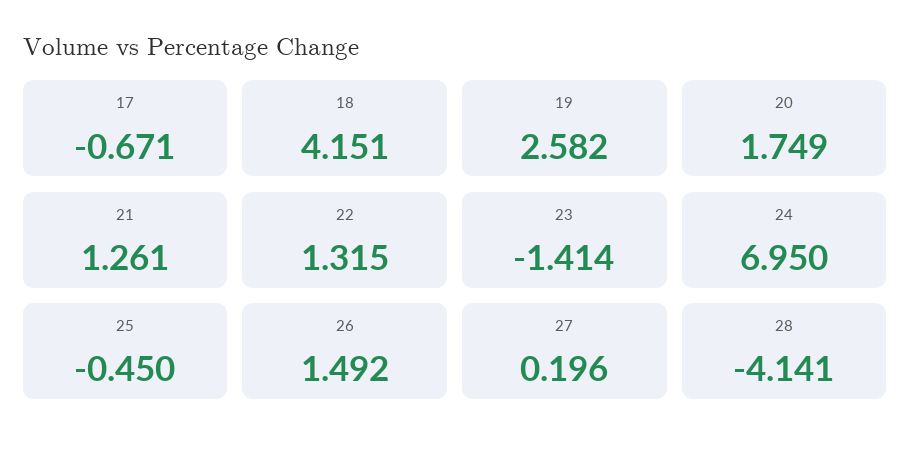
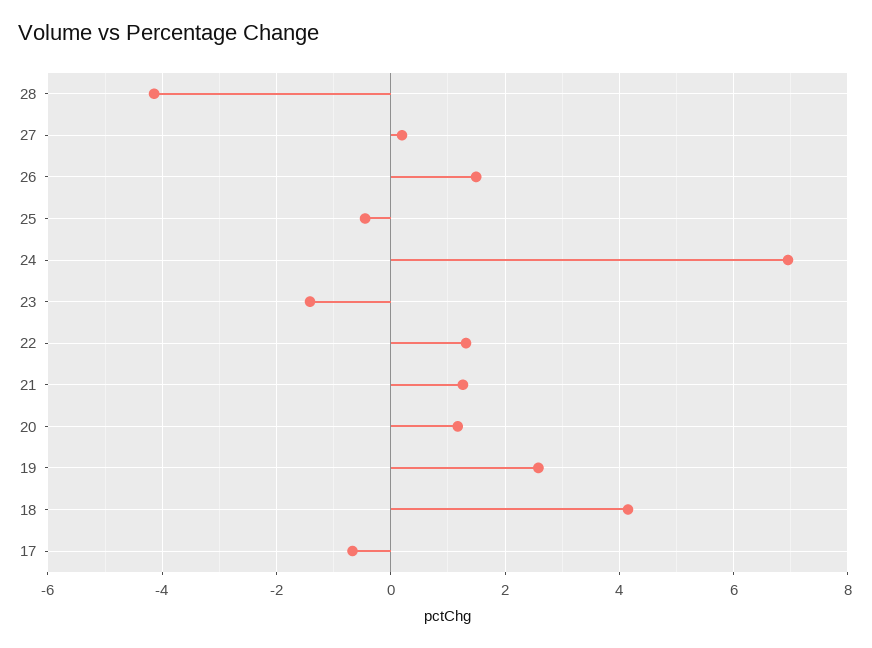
  {
    "17": -0.671,
    "18": 4.151,
    "19": 2.582,
-   "20": 1.749,
+   "20": 1.2,
    "21": 1.261,
    "22": 1.315,
    "23": -1.414,
    "24": 6.95,
    "25": -0.45,
    "26": 1.492,
    "27": 0.196,
    "28": -4.141
  }

